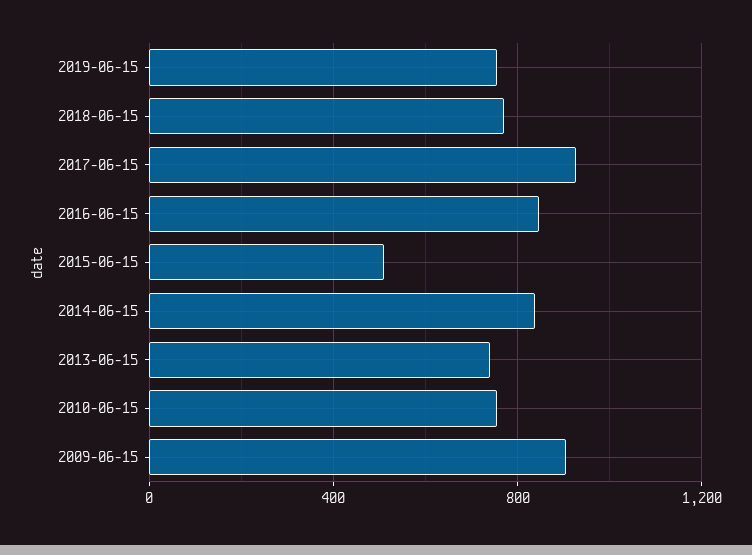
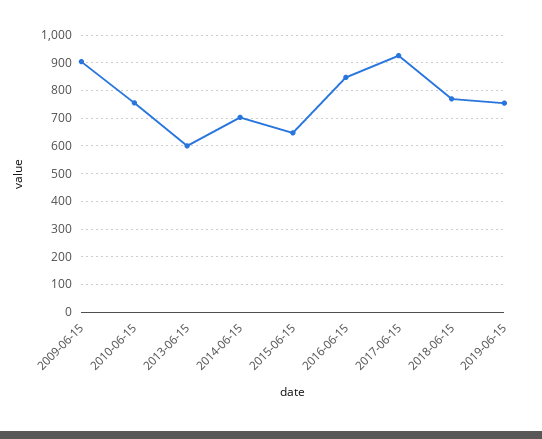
  {
    "2019-06-15": 750,
    "2018-06-15": 775,
    "2017-06-15": 925,
    "2016-06-15": 850,
-   "2015-06-15": 500,
+   "2015-06-15": 650,
-   "2014-06-15": 850,
+   "2014-06-15": 700,
-   "2013-06-15": 750,
+   "2013-06-15": 600,
    "2010-06-15": 750,
    "2009-06-15": 900
  }

